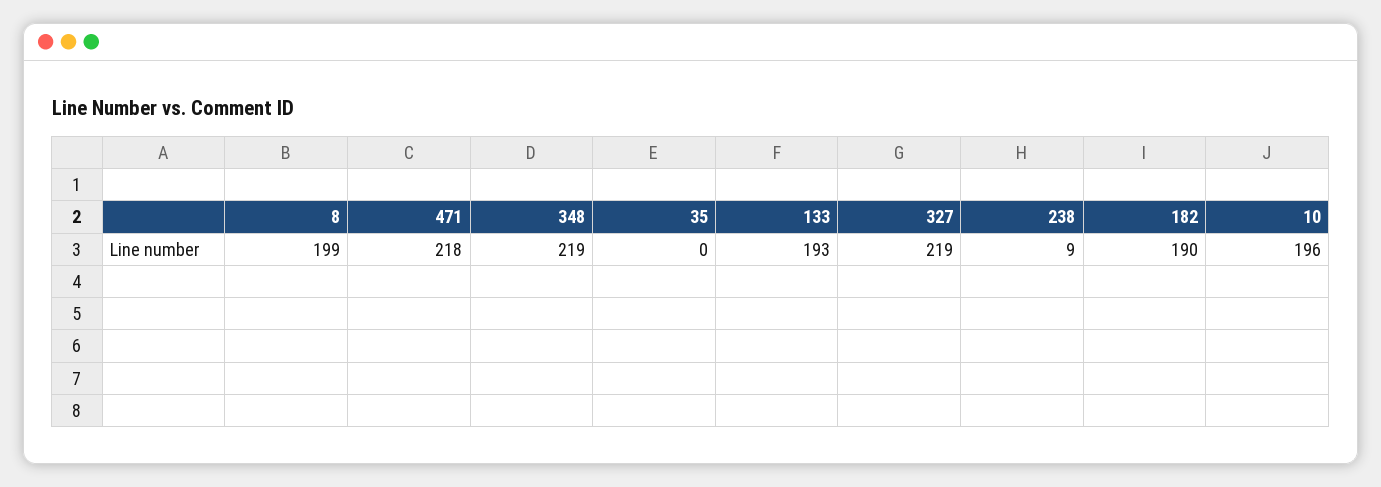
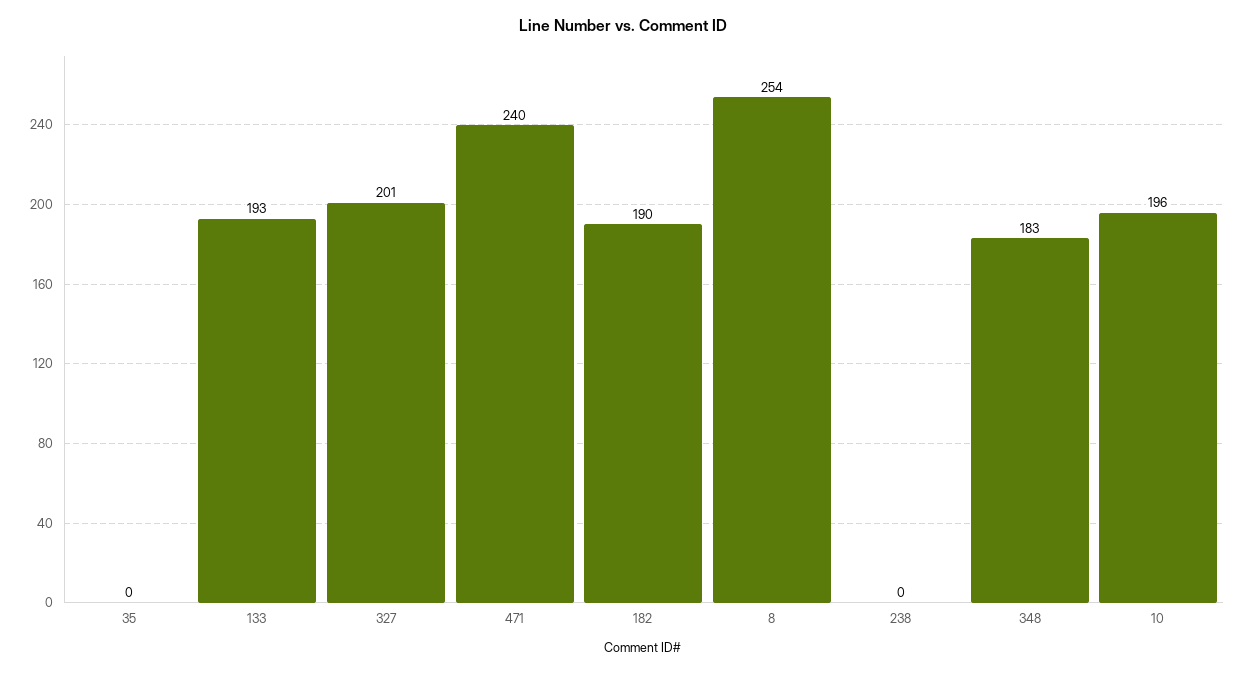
  {
-   "8": 199,
+   "8": 254,
-   "471": 218,
+   "471": 240,
-   "348": 219,
+   "348": 183,
    "35": 0,
    "133": 193,
-   "327": 219,
+   "327": 201,
-   "238": 9,
+   "238": 0,
    "182": 190,
    "10": 196
  }

